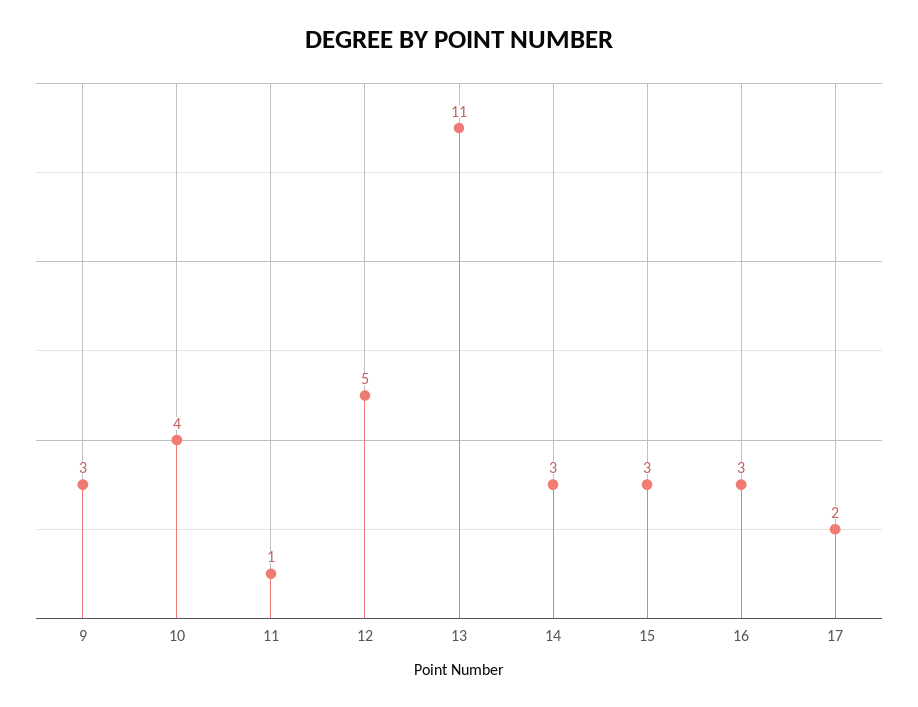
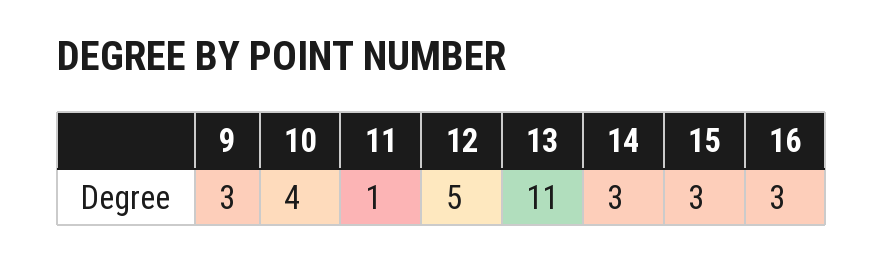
  {
    "9": 3,
    "10": 4,
    "11": 1,
    "12": 5,
    "13": 11,
    "14": 3,
    "15": 3,
-   "16": 3,
+   "16": 3
-   "17": 2
  }

